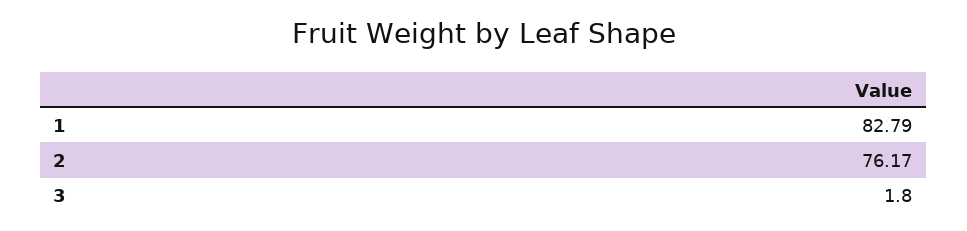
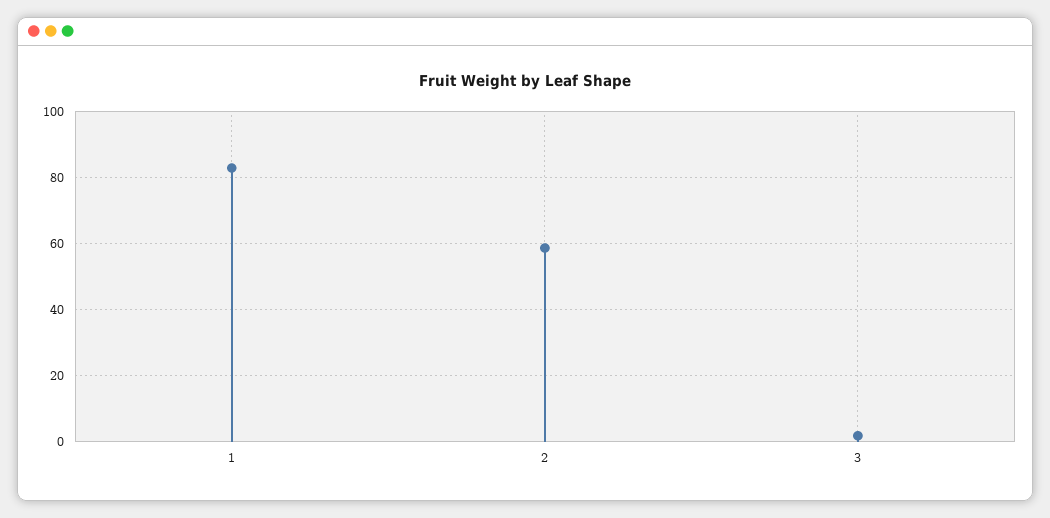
  {
    "1": 82.79,
-   "2": 76.17,
+   "2": 58,
    "3": 1.8
  }

